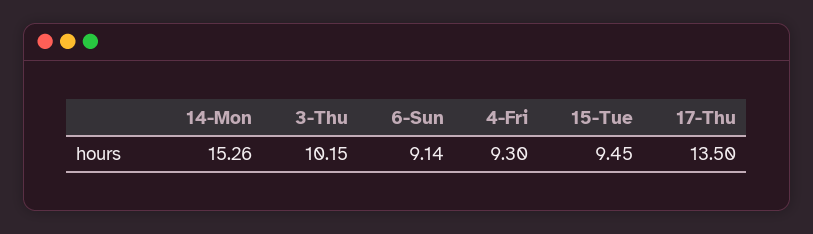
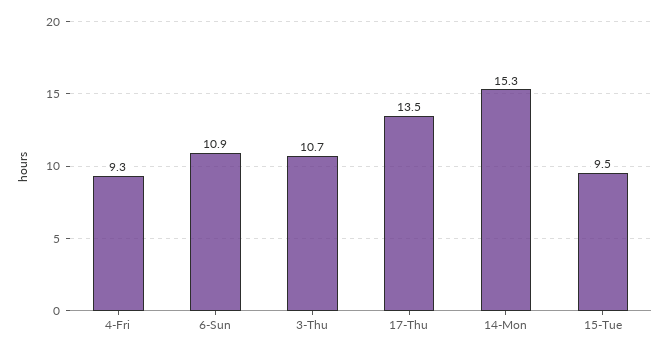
  {
    "14-Mon": 15.26,
-   "3-Thu": 10.15,
+   "3-Thu": 10.7,
-   "6-Sun": 9.14,
+   "6-Sun": 10.9,
    "4-Fri": 9.3,
    "15-Tue": 9.45,
    "17-Thu": 13.5
  }

